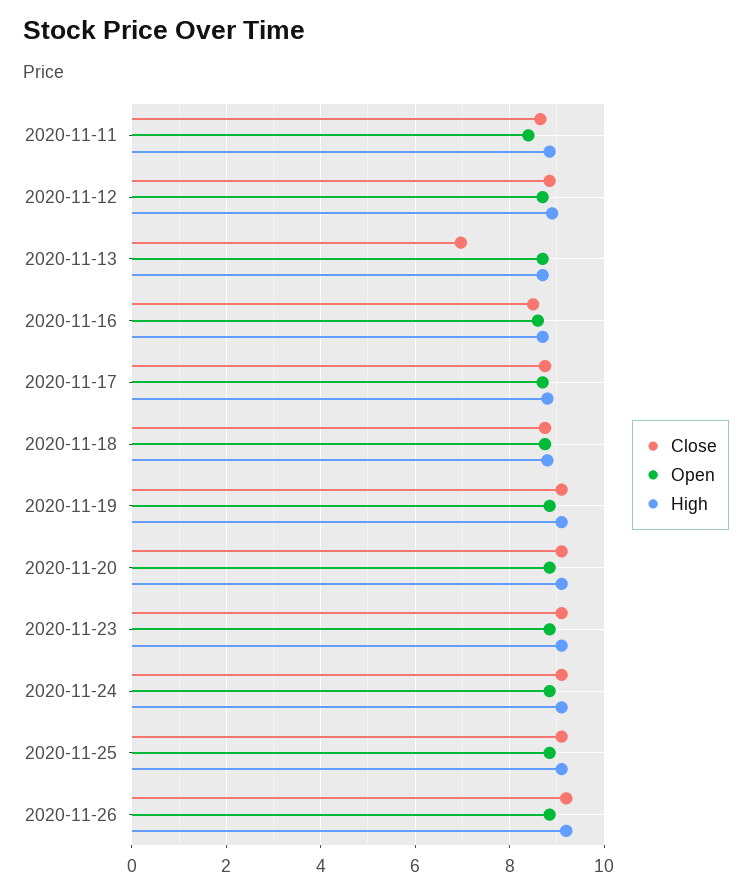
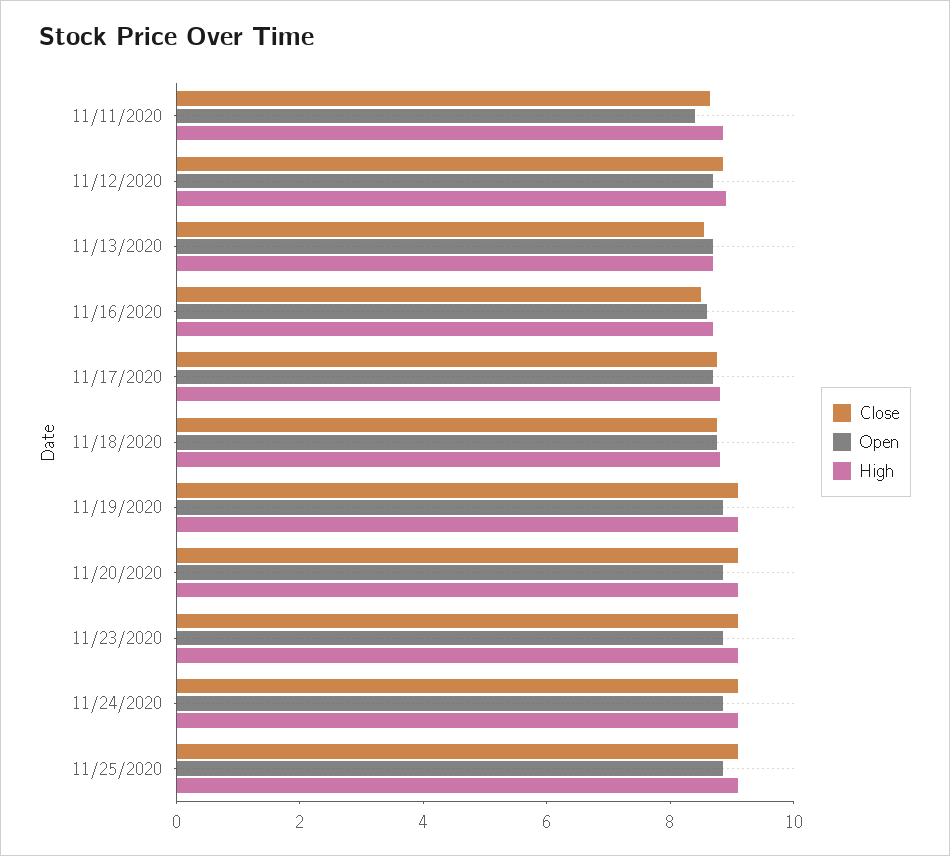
  {
    "Close": {
      "2020-11-11": 8.6,
      "2020-11-12": 8.8,
-     "2020-11-13": 7,
+     "2020-11-13": 8.5,
      "2020-11-16": 8.6,
      "2020-11-17": 8.8,
      "2020-11-18": 8.8,
      "2020-11-19": 9.2,
      "2020-11-20": 9.2,
      "2020-11-23": 9.2,
      "2020-11-24": 9.2,
-     "2020-11-25": 9.2,
+     "2020-11-25": 9.2
-     "2020-11-26": 9.2
    },
    "Open": {
      "2020-11-11": 8.4,
      "2020-11-12": 8.8,
      "2020-11-13": 8.8,
      "2020-11-16": 8.6,
      "2020-11-17": 8.8,
      "2020-11-18": 8.8,
      "2020-11-19": 8.8,
      "2020-11-20": 8.8,
      "2020-11-23": 8.8,
      "2020-11-24": 8.8,
-     "2020-11-25": 8.8,
+     "2020-11-25": 8.8
-     "2020-11-26": 8.8
    },
    "High": {
      "2020-11-11": 8.8,
      "2020-11-12": 9,
      "2020-11-13": 8.8,
      "2020-11-16": 8.8,
      "2020-11-17": 8.8,
      "2020-11-18": 8.8,
      "2020-11-19": 9.2,
      "2020-11-20": 9.2,
      "2020-11-23": 9.2,
      "2020-11-24": 9.2,
-     "2020-11-25": 9.2,
+     "2020-11-25": 9.2
-     "2020-11-26": 9.2
    }
  }

